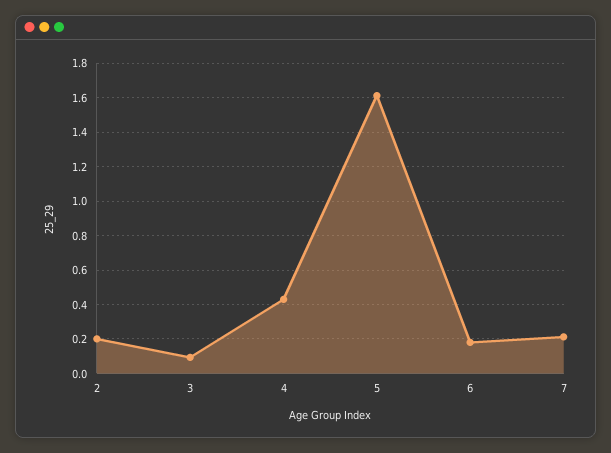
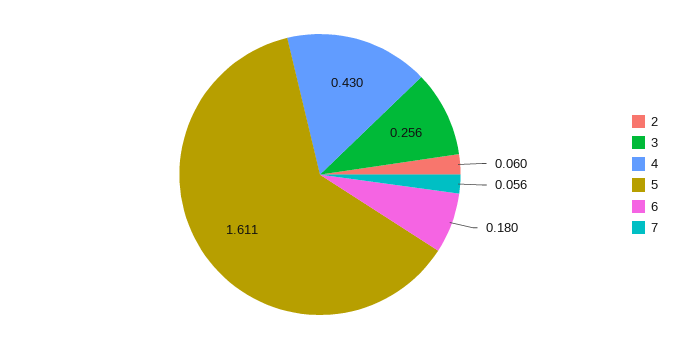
  {
-   "2": 0.2,
+   "2": 0.06,
-   "3": 0.1,
+   "3": 0.256,
    "4": 0.43,
    "5": 1.611,
    "6": 0.18,
-   "7": 0.2
+   "7": 0.056
  }

